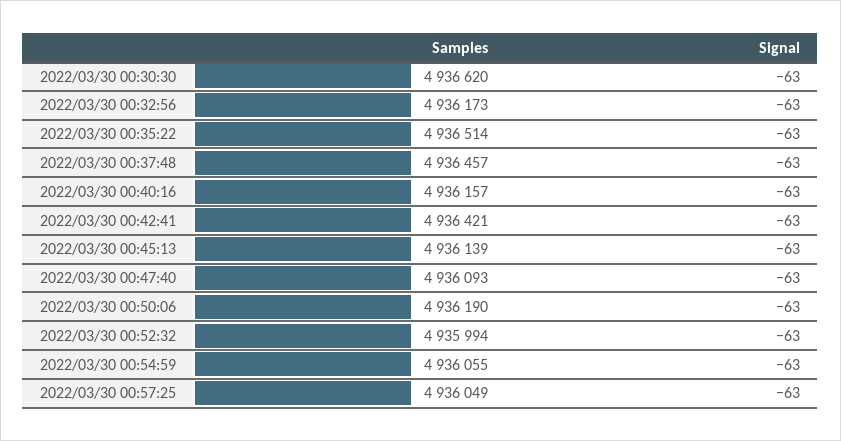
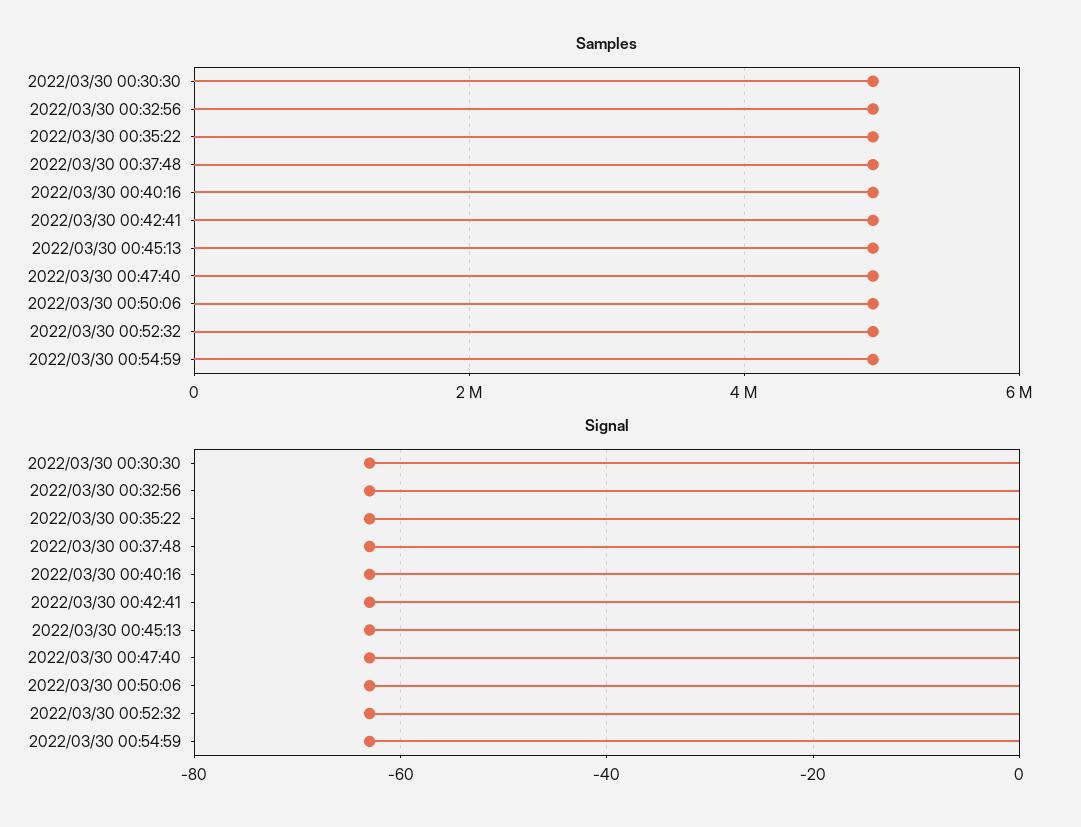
  {
    "Samples": {
      "2022/03/30 00:30:30": 4936620,
      "2022/03/30 00:32:56": 4936173,
      "2022/03/30 00:35:22": 4936514,
      "2022/03/30 00:37:48": 4936457,
      "2022/03/30 00:40:16": 4936157,
      "2022/03/30 00:42:41": 4936421,
      "2022/03/30 00:45:13": 4936139,
      "2022/03/30 00:47:40": 4936093,
      "2022/03/30 00:50:06": 4936190,
      "2022/03/30 00:52:32": 4935994,
-     "2022/03/30 00:54:59": 4936055,
+     "2022/03/30 00:54:59": 4936055
-     "2022/03/30 00:57:25": 4936049
    },
    "Signal": {
      "2022/03/30 00:30:30": -63,
      "2022/03/30 00:32:56": -63,
      "2022/03/30 00:35:22": -63,
      "2022/03/30 00:37:48": -63,
      "2022/03/30 00:40:16": -63,
      "2022/03/30 00:42:41": -63,
      "2022/03/30 00:45:13": -63,
      "2022/03/30 00:47:40": -63,
      "2022/03/30 00:50:06": -63,
      "2022/03/30 00:52:32": -63,
-     "2022/03/30 00:54:59": -63,
+     "2022/03/30 00:54:59": -63
-     "2022/03/30 00:57:25": -63
    }
  }

